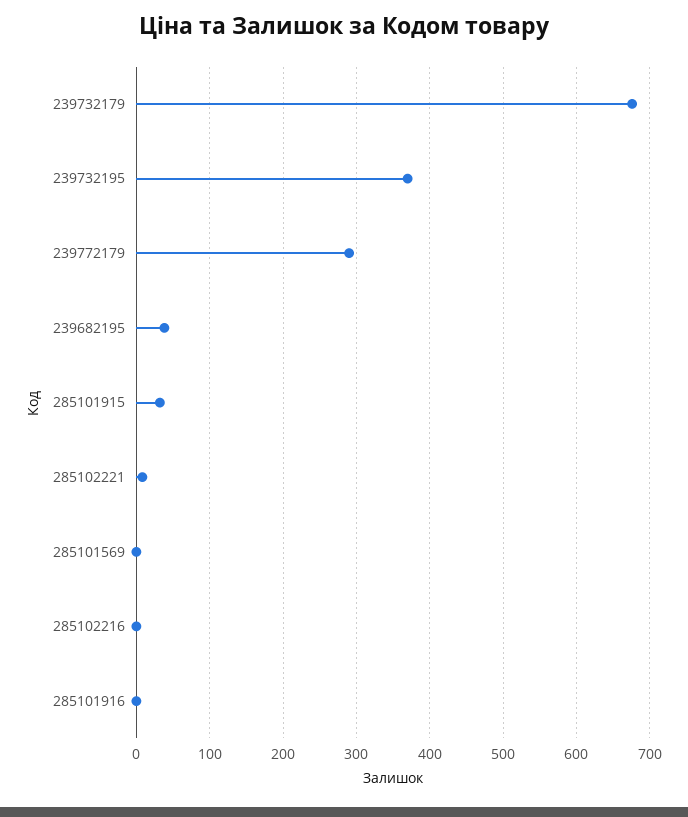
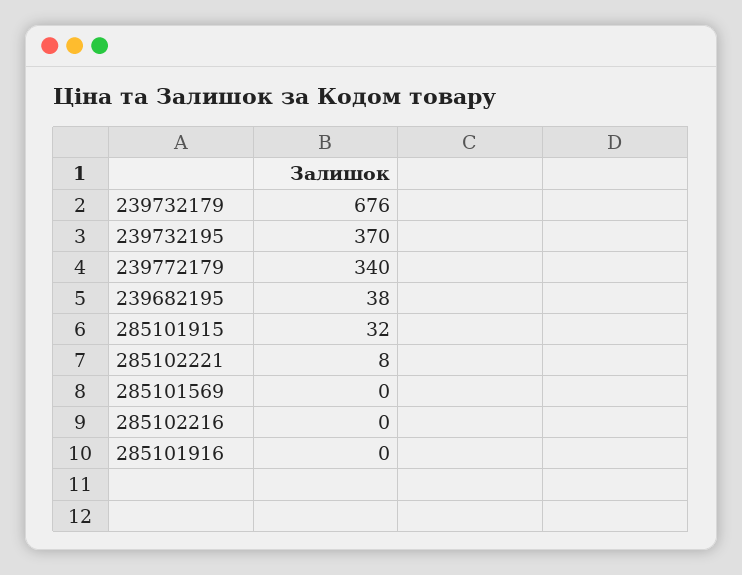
  {
    "239732179": 676,
    "239732195": 370,
-   "239772179": 290,
+   "239772179": 340,
    "239682195": 38,
    "285101915": 32,
    "285102221": 8,
    "285101569": 0,
    "285102216": 0,
    "285101916": 0
  }

